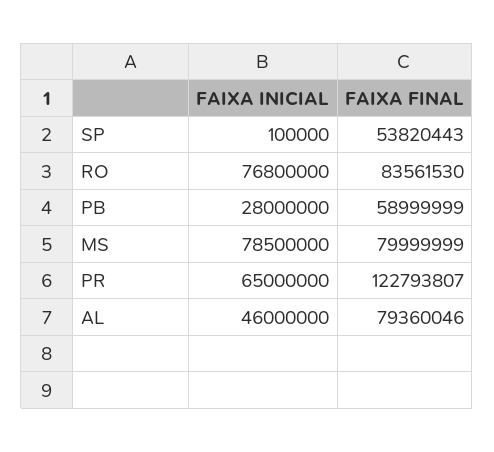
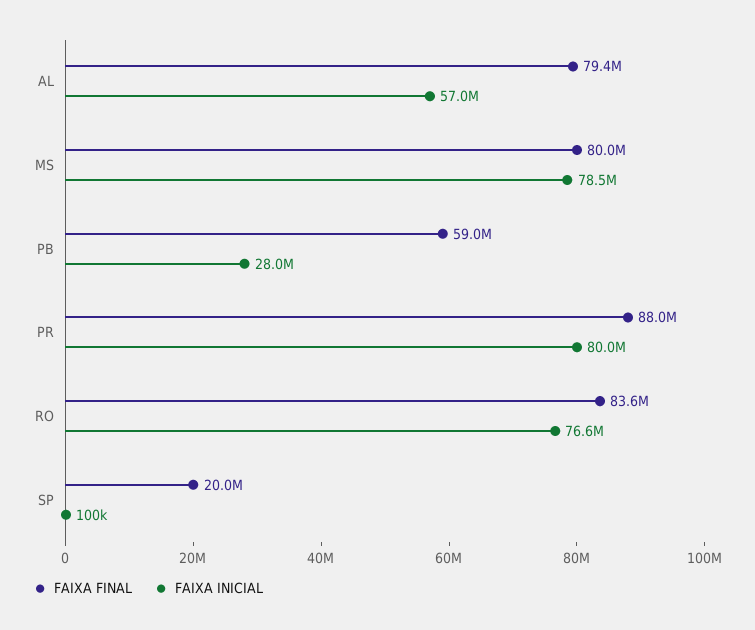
  {
    "FAIXA INICIAL": {
      "SP": 100000,
-     "RO": 76800000,
+     "RO": 76600000,
      "PB": 28000000,
      "MS": 78500000,
-     "PR": 65000000,
+     "PR": 80000000,
-     "AL": 46000000
+     "AL": 57000000
    },
    "FAIXA FINAL": {
-     "SP": 53820443,
+     "SP": 20000000,
      "RO": 83561530,
      "PB": 58999999,
      "MS": 79999999,
-     "PR": 122793807,
+     "PR": 88000000,
      "AL": 79360046
    }
  }

